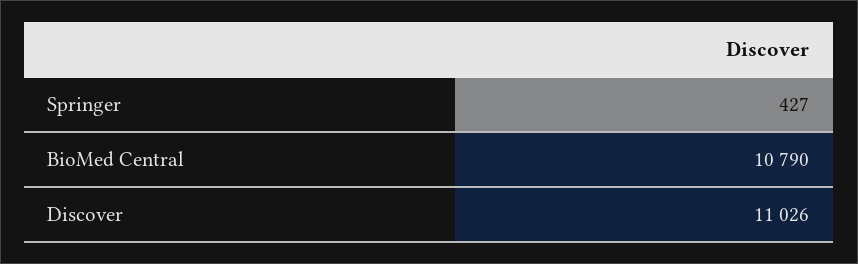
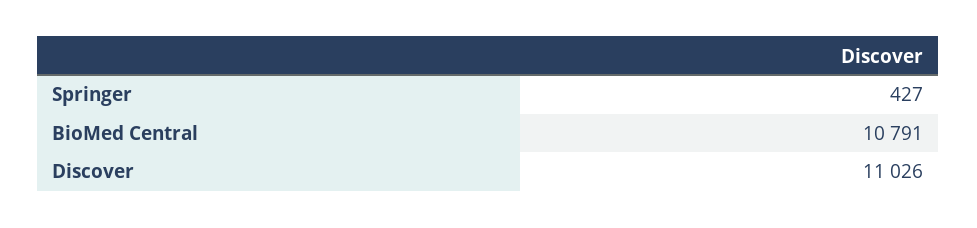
  {
    "Springer": 427,
-   "BioMed Central": 10790,
+   "BioMed Central": 10791,
    "Discover": 11026
  }

